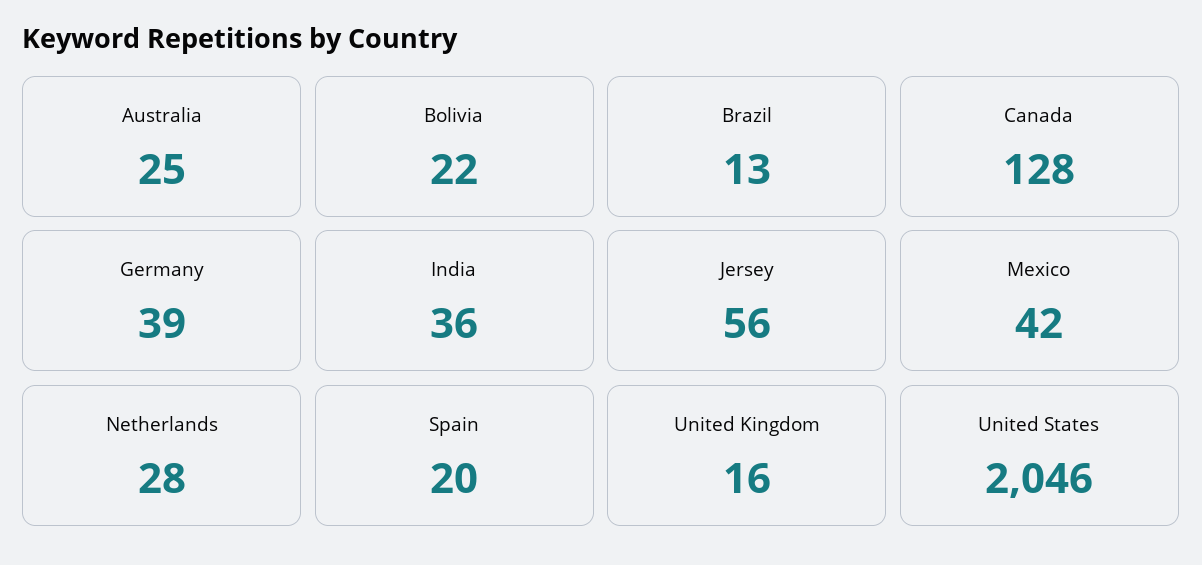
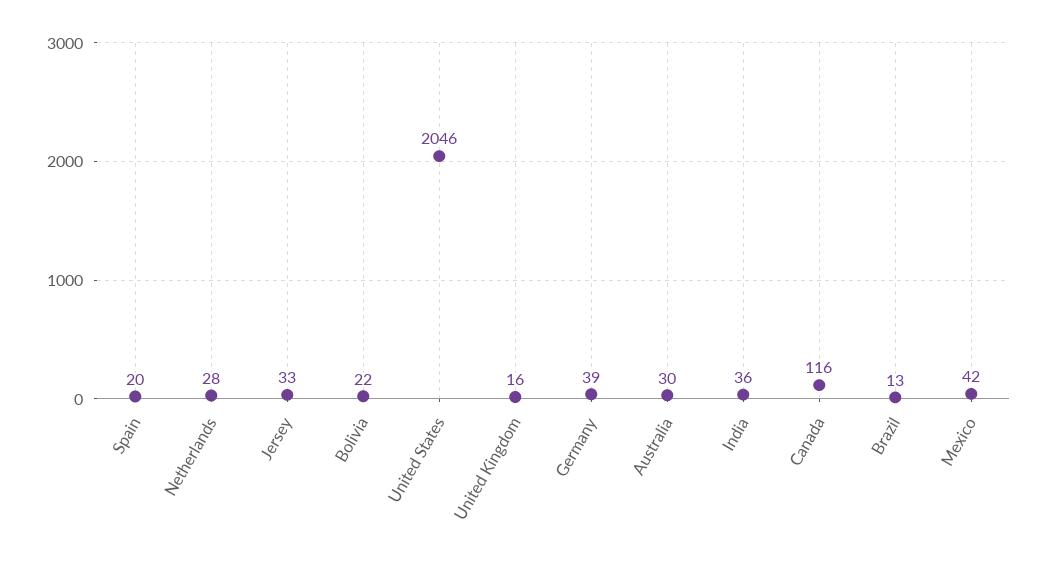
  {
-   "Australia": 25,
+   "Australia": 30,
    "Bolivia": 22,
    "Brazil": 13,
-   "Canada": 128,
+   "Canada": 116,
    "Germany": 39,
    "India": 36,
-   "Jersey": 56,
+   "Jersey": 33,
    "Mexico": 42,
    "Netherlands": 28,
    "Spain": 20,
    "United Kingdom": 16,
    "United States": 2046
  }

